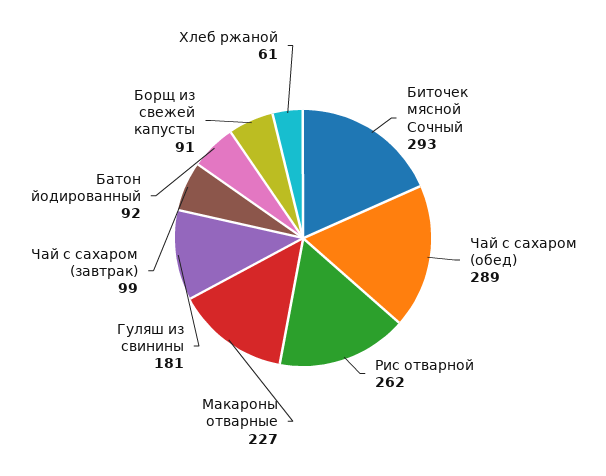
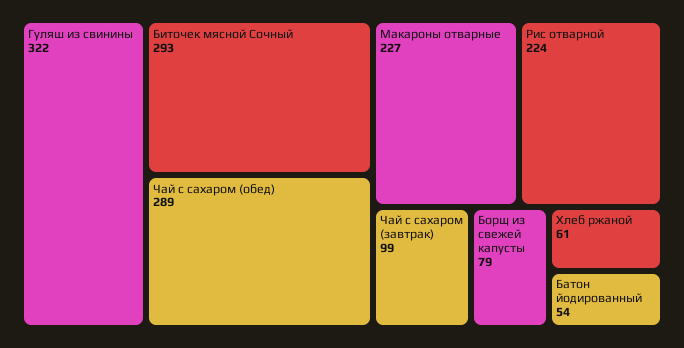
  {
    "Биточек мясной Сочный": 293,
    "Чай с сахаром (обед)": 289,
-   "Рис отварной": 262,
+   "Рис отварной": 224,
    "Макароны отварные": 227,
-   "Гуляш из свинины": 181,
+   "Гуляш из свинины": 322,
    "Чай с сахаром (завтрак)": 99,
-   "Батон йодированный": 92,
+   "Батон йодированный": 54,
-   "Борщ из свежей капусты": 91,
+   "Борщ из свежей капусты": 79,
    "Хлеб ржаной": 61
  }

